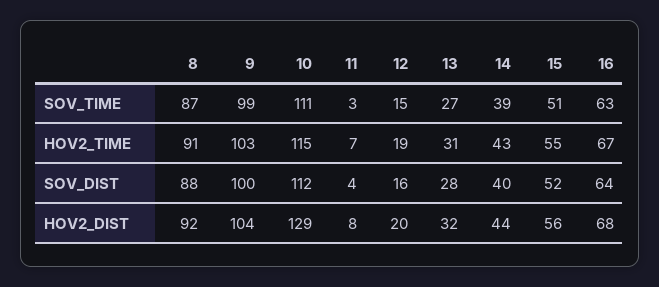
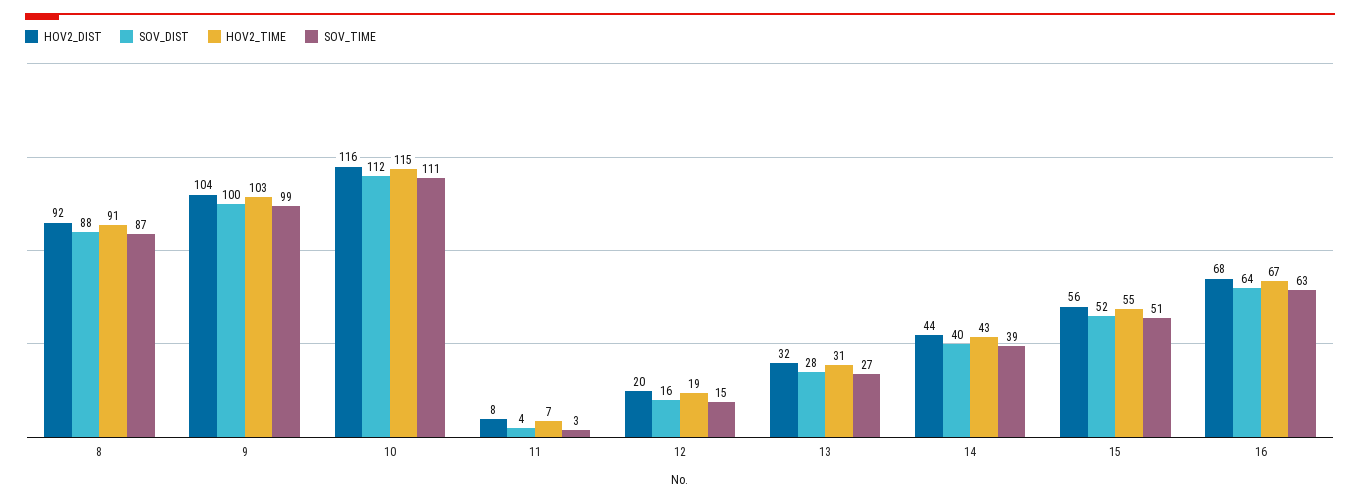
  {
    "SOV_TIME": {
      "8": 87,
      "9": 99,
      "10": 111,
      "11": 3,
      "12": 15,
      "13": 27,
      "14": 39,
      "15": 51,
      "16": 63
    },
    "HOV2_TIME": {
      "8": 91,
      "9": 103,
      "10": 115,
      "11": 7,
      "12": 19,
      "13": 31,
      "14": 43,
      "15": 55,
      "16": 67
    },
    "SOV_DIST": {
      "8": 88,
      "9": 100,
      "10": 112,
      "11": 4,
      "12": 16,
      "13": 28,
      "14": 40,
      "15": 52,
      "16": 64
    },
    "HOV2_DIST": {
      "8": 92,
      "9": 104,
-     "10": 129,
+     "10": 116,
      "11": 8,
      "12": 20,
      "13": 32,
      "14": 44,
      "15": 56,
      "16": 68
    }
  }

